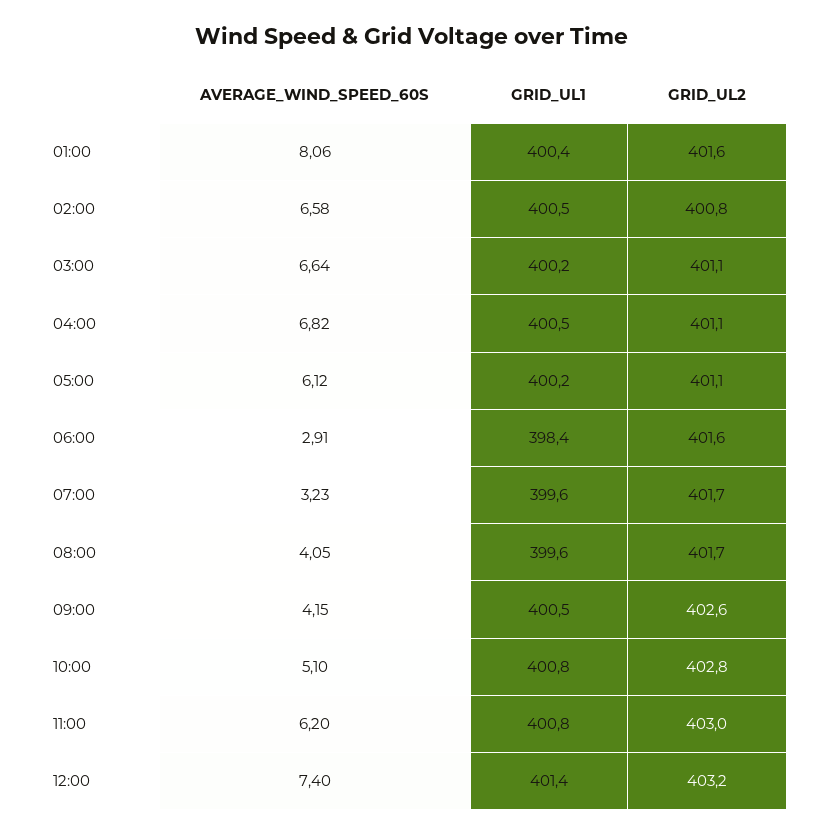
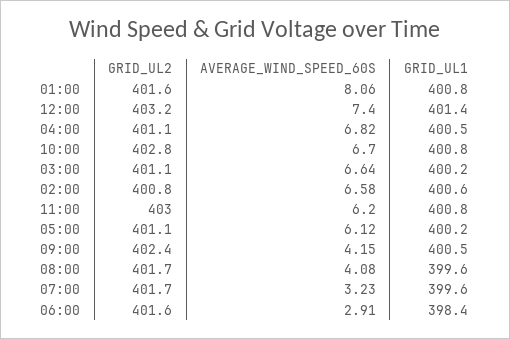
  {
    "AVERAGE_WIND_SPEED_60S": {
      "01:00": 8.06,
      "02:00": 6.58,
      "03:00": 6.64,
      "04:00": 6.82,
      "05:00": 6.12,
      "06:00": 2.91,
      "07:00": 3.23,
-     "08:00": 4.05,
+     "08:00": 4.08,
      "09:00": 4.15,
-     "10:00": 5.1,
+     "10:00": 6.7,
      "11:00": 6.2,
      "12:00": 7.4
    },
    "GRID_UL1": {
-     "01:00": 400.4,
+     "01:00": 400.8,
-     "02:00": 400.5,
+     "02:00": 400.6,
      "03:00": 400.2,
      "04:00": 400.5,
      "05:00": 400.2,
      "06:00": 398.4,
      "07:00": 399.6,
      "08:00": 399.6,
      "09:00": 400.5,
      "10:00": 400.8,
      "11:00": 400.8,
      "12:00": 401.4
    },
    "GRID_UL2": {
      "01:00": 401.6,
      "02:00": 400.8,
      "03:00": 401.1,
      "04:00": 401.1,
      "05:00": 401.1,
      "06:00": 401.6,
      "07:00": 401.7,
      "08:00": 401.7,
-     "09:00": 402.6,
+     "09:00": 402.4,
      "10:00": 402.8,
      "11:00": 403,
      "12:00": 403.2
    }
  }

